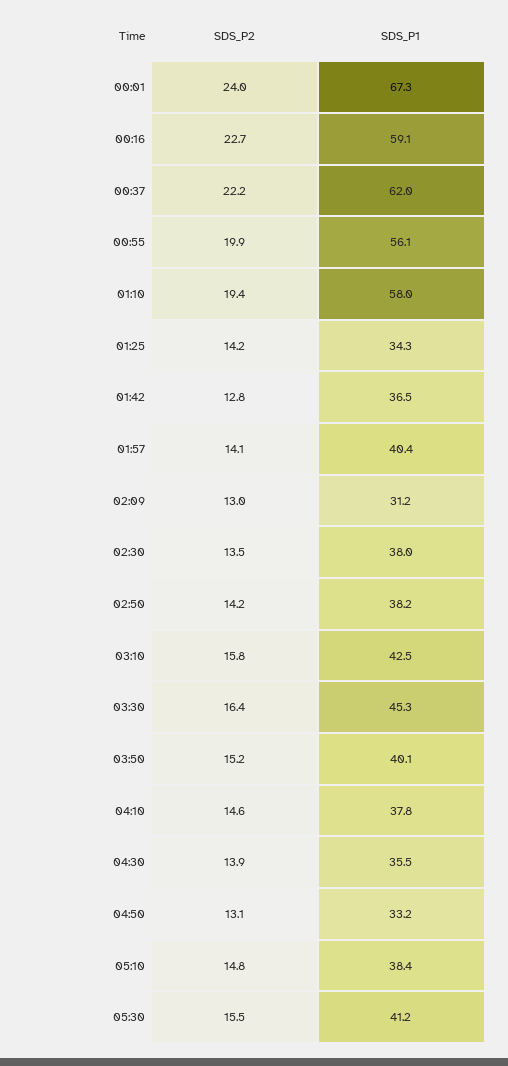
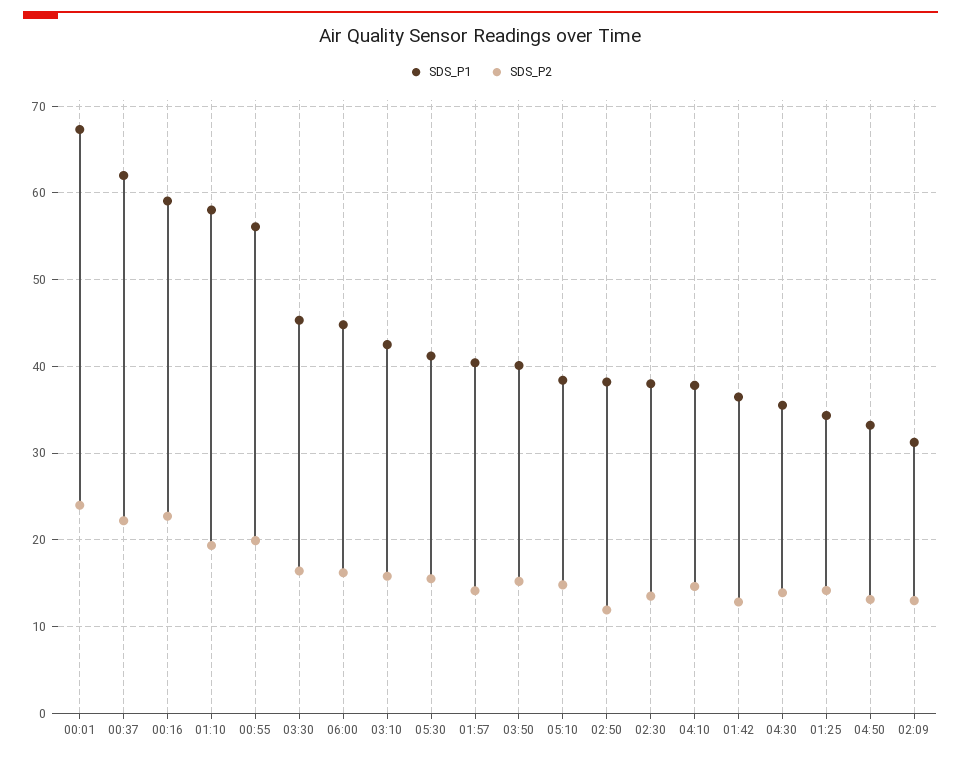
  {
    "SDS_P2": {
      "00:01": 24,
      "00:16": 22.7,
      "00:37": 22.2,
      "00:55": 19.9,
      "01:10": 19.4,
      "01:25": 14.2,
      "01:42": 12.8,
      "01:57": 14.1,
      "02:09": 13,
      "02:30": 13.5,
-     "02:50": 14.2,
+     "02:50": 12,
      "03:10": 15.8,
      "03:30": 16.4,
      "03:50": 15.2,
      "04:10": 14.6,
      "04:30": 13.9,
      "04:50": 13.1,
      "05:10": 14.8,
-     "05:30": 15.5
+     "05:30": 15.5,
+     "06:00": 16
    },
    "SDS_P1": {
      "00:01": 67.3,
      "00:16": 59.1,
      "00:37": 62,
      "00:55": 56.1,
      "01:10": 58,
      "01:25": 34.3,
      "01:42": 36.5,
      "01:57": 40.4,
      "02:09": 31.2,
      "02:30": 38,
      "02:50": 38.2,
      "03:10": 42.5,
      "03:30": 45.3,
      "03:50": 40.1,
      "04:10": 37.8,
      "04:30": 35.5,
      "04:50": 33.2,
      "05:10": 38.4,
-     "05:30": 41.2
+     "05:30": 41.2,
+     "06:00": 45
    }
  }

